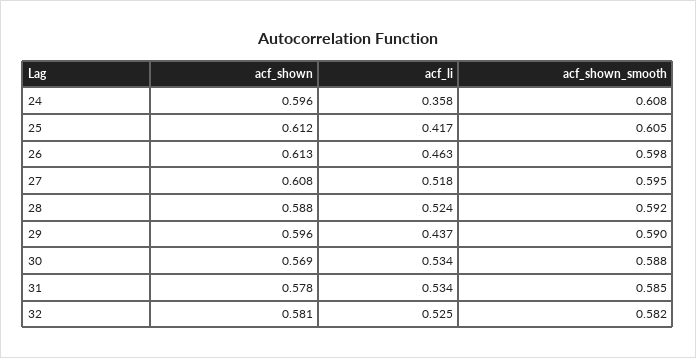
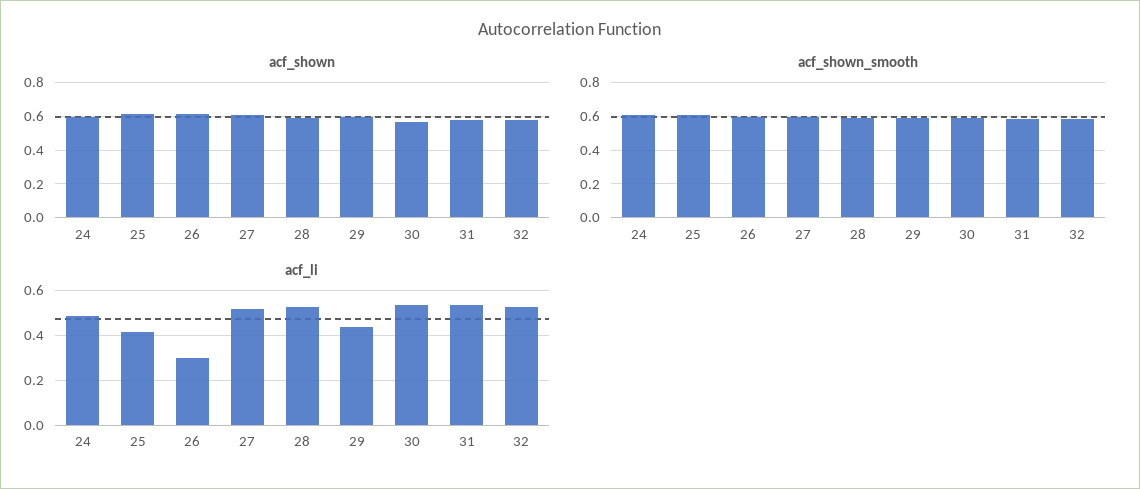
  {
    "acf_shown": {
      "24": 0.596,
      "25": 0.612,
      "26": 0.613,
      "27": 0.608,
      "28": 0.588,
      "29": 0.596,
      "30": 0.569,
      "31": 0.578,
      "32": 0.581
    },
    "acf_li": {
-     "24": 0.358,
+     "24": 0.5,
      "25": 0.417,
-     "26": 0.463,
+     "26": 0.3,
      "27": 0.518,
      "28": 0.524,
      "29": 0.437,
      "30": 0.534,
      "31": 0.534,
      "32": 0.525
    },
    "acf_shown_smooth": {
      "24": 0.608,
      "25": 0.605,
      "26": 0.598,
      "27": 0.595,
      "28": 0.592,
      "29": 0.59,
      "30": 0.588,
      "31": 0.585,
      "32": 0.582
    }
  }

